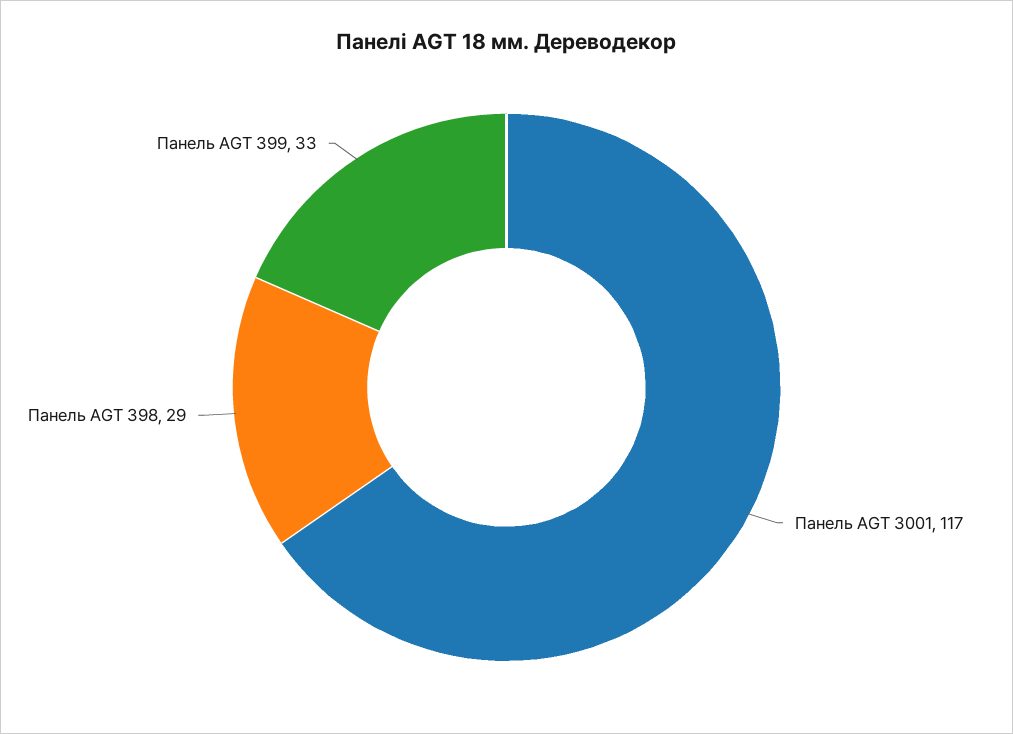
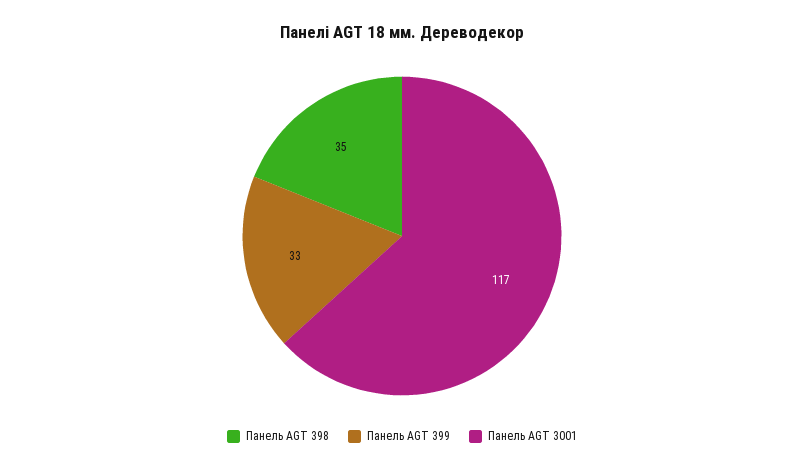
  {
    "Панель AGT 3001": 117,
-   "Панель AGT 398": 29,
+   "Панель AGT 398": 35,
    "Панель AGT 399": 33
  }

